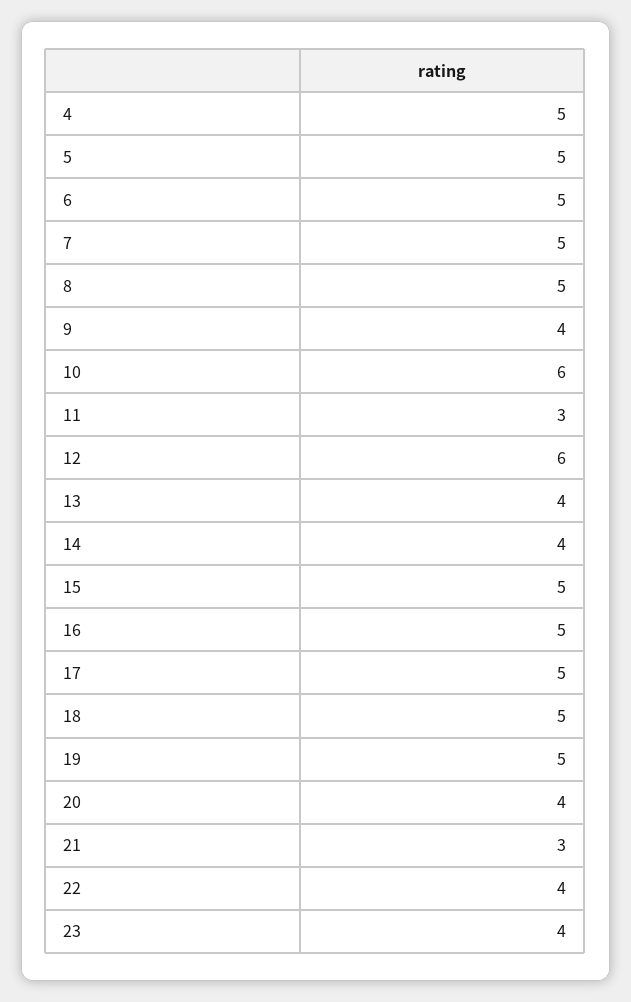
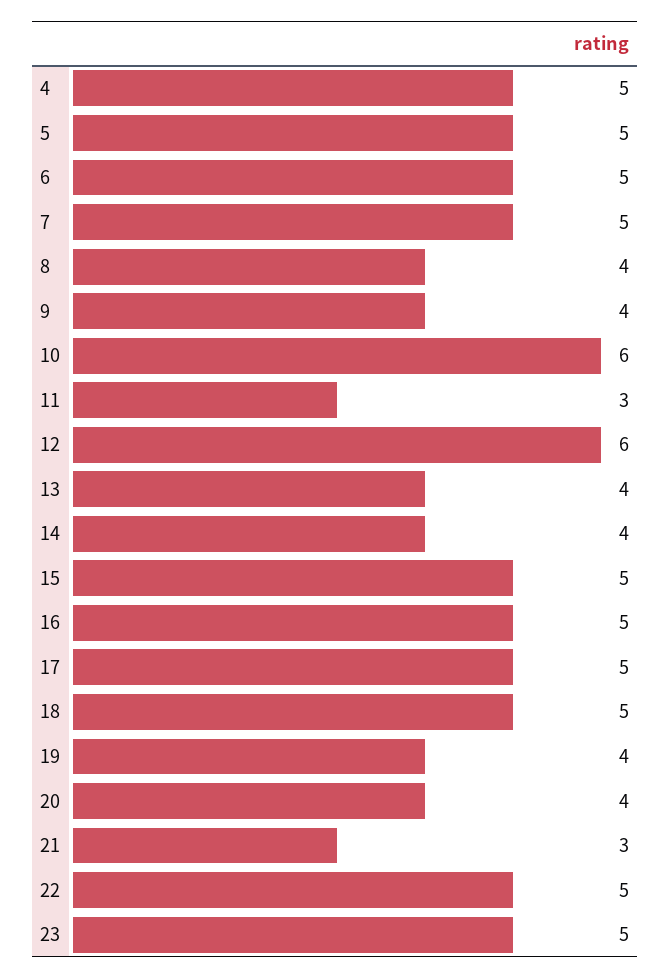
  {
    "4": 5,
    "5": 5,
    "6": 5,
    "7": 5,
-   "8": 5,
+   "8": 4,
    "9": 4,
    "10": 6,
    "11": 3,
    "12": 6,
    "13": 4,
    "14": 4,
    "15": 5,
    "16": 5,
    "17": 5,
    "18": 5,
-   "19": 5,
+   "19": 4,
    "20": 4,
    "21": 3,
-   "22": 4,
+   "22": 5,
-   "23": 4
+   "23": 5
  }

